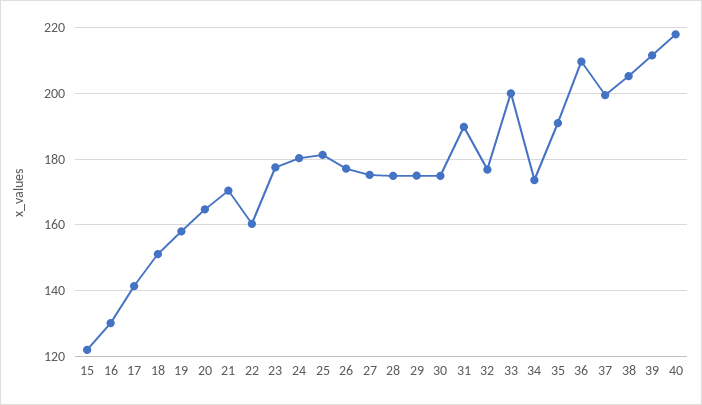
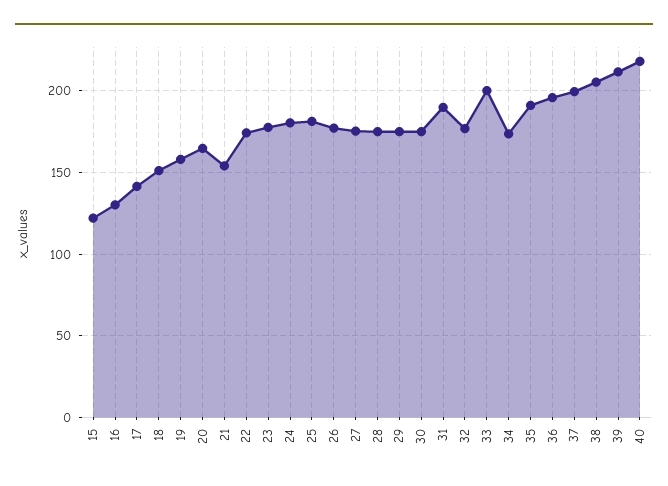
  {
    "15": 122,
    "16": 130,
    "17": 142,
    "18": 152,
    "19": 158,
    "20": 164,
-   "21": 170,
+   "21": 155,
-   "22": 160,
+   "22": 175,
    "23": 178,
    "24": 180,
    "25": 182,
    "26": 178,
    "27": 176,
    "28": 174,
    "29": 176,
    "30": 174,
    "31": 190,
    "32": 176,
    "33": 200,
    "34": 174,
    "35": 192,
-   "36": 210,
+   "36": 195,
    "37": 200,
    "38": 206,
    "39": 212,
    "40": 218
  }

